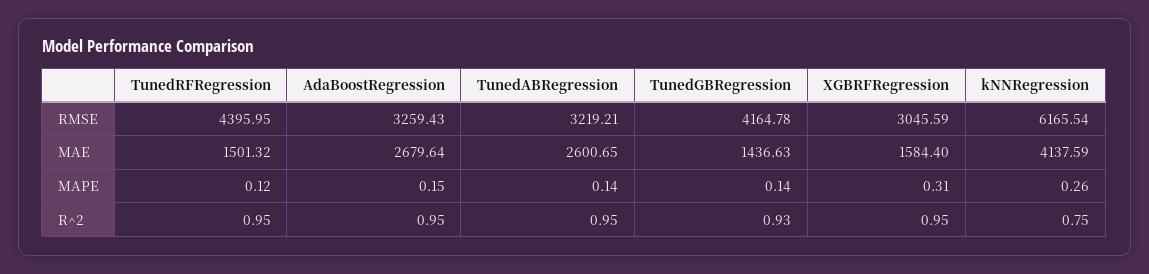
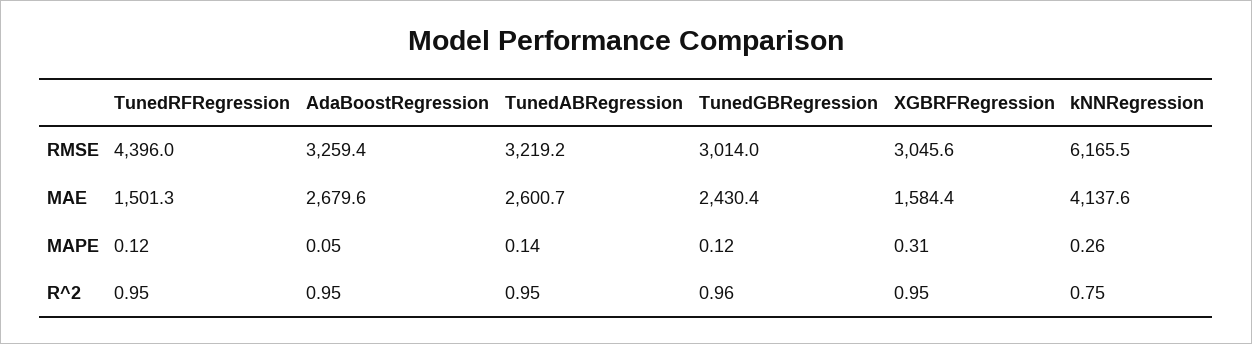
  {
    "TunedRFRegression": {
      "RMSE": 4395.95,
      "MAE": 1501.32,
      "MAPE": 0.12,
      "R^2": 0.95
    },
    "AdaBoostRegression": {
      "RMSE": 3259.43,
      "MAE": 2679.64,
-     "MAPE": 0.15,
+     "MAPE": 0.05,
      "R^2": 0.95
    },
    "TunedABRegression": {
      "RMSE": 3219.21,
      "MAE": 2600.65,
      "MAPE": 0.14,
      "R^2": 0.95
    },
    "TunedGBRegression": {
-     "RMSE": 4164.78,
+     "RMSE": 3014,
-     "MAE": 1436.63,
+     "MAE": 2430.4,
-     "MAPE": 0.14,
+     "MAPE": 0.12,
-     "R^2": 0.93
+     "R^2": 0.96
    },
    "XGBRFRegression": {
      "RMSE": 3045.59,
      "MAE": 1584.4,
      "MAPE": 0.31,
      "R^2": 0.95
    },
    "kNNRegression": {
      "RMSE": 6165.54,
      "MAE": 4137.59,
      "MAPE": 0.26,
      "R^2": 0.75
    }
  }

